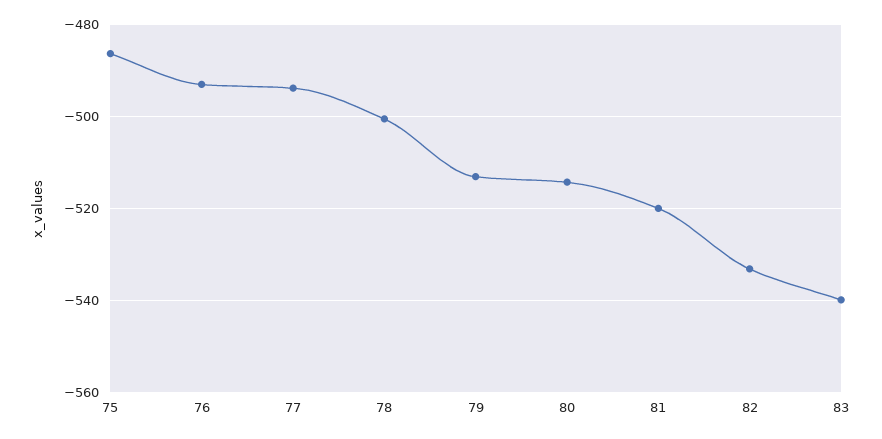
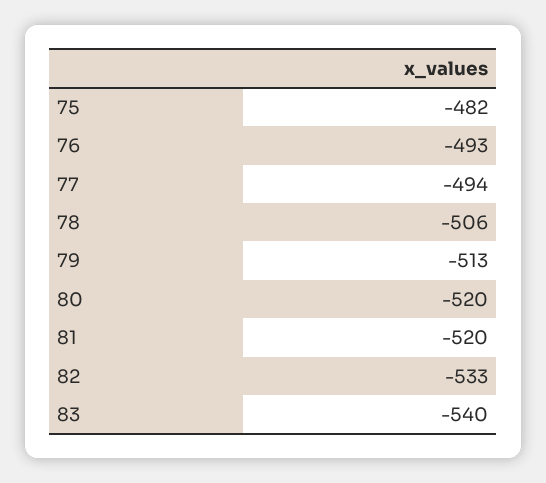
  {
-   "75": -486,
+   "75": -482,
    "76": -493,
    "77": -494,
-   "78": -500,
+   "78": -506,
    "79": -513,
-   "80": -514,
+   "80": -520,
    "81": -520,
    "82": -533,
    "83": -540
  }

